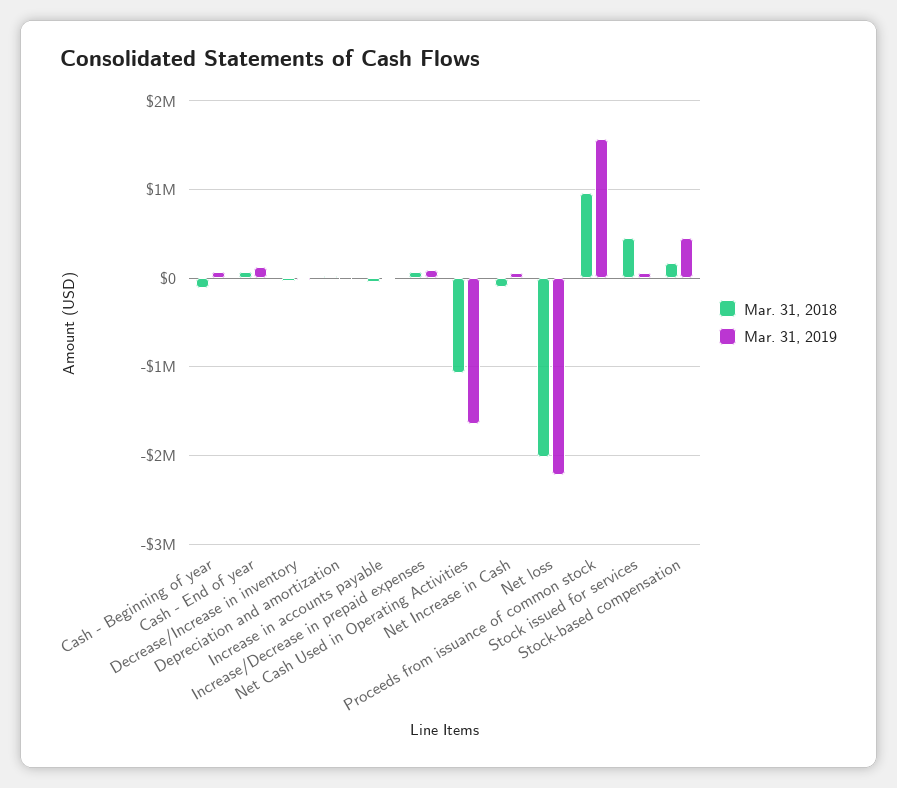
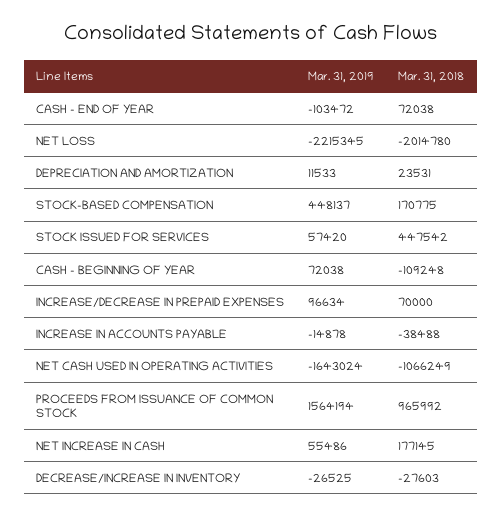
  {
    "Mar. 31, 2018": {
      "Cash - Beginning of year": -109248,
      "Cash - End of year": 72038,
      "Decrease/Increase in inventory": -27603,
      "Depreciation and amortization": 23531,
      "Increase in accounts payable": -38488,
      "Increase/Decrease in prepaid expenses": 70000,
      "Net Cash Used in Operating Activities": -1066249,
-     "Net Increase in Cash": -100000,
+     "Net Increase in Cash": 177145,
      "Net loss": -2014780,
      "Proceeds from issuance of common stock": 965992,
      "Stock issued for services": 447542,
      "Stock-based compensation": 170775
    },
    "Mar. 31, 2019": {
      "Cash - Beginning of year": 72038,
-     "Cash - End of year": 100000,
+     "Cash - End of year": -103472,
      "Decrease/Increase in inventory": -26525,
      "Depreciation and amortization": 11533,
      "Increase in accounts payable": -14878,
      "Increase/Decrease in prepaid expenses": 96634,
      "Net Cash Used in Operating Activities": -1643024,
      "Net Increase in Cash": 55486,
      "Net loss": -2215345,
      "Proceeds from issuance of common stock": 1564194,
      "Stock issued for services": 57420,
      "Stock-based compensation": 448137
    }
  }

